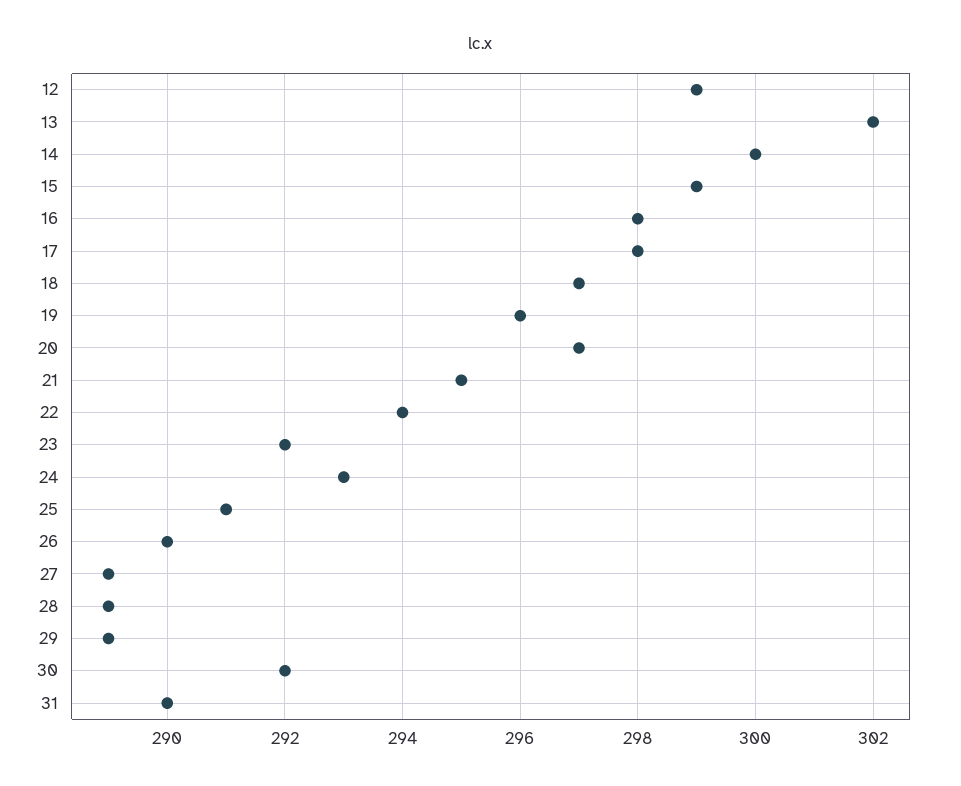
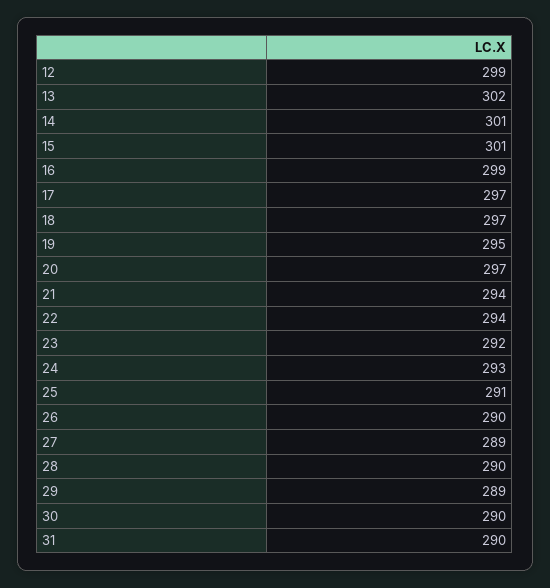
  {
    "12": 299,
    "13": 302,
-   "14": 300,
+   "14": 301,
-   "15": 299,
+   "15": 301,
-   "16": 298,
+   "16": 299,
-   "17": 298,
+   "17": 297,
    "18": 297,
-   "19": 296,
+   "19": 295,
    "20": 297,
-   "21": 295,
+   "21": 294,
    "22": 294,
    "23": 292,
    "24": 293,
    "25": 291,
    "26": 290,
    "27": 289,
-   "28": 289,
+   "28": 290,
    "29": 289,
-   "30": 292,
+   "30": 290,
    "31": 290
  }

